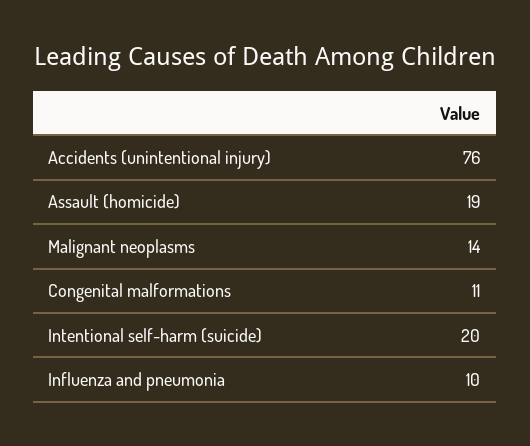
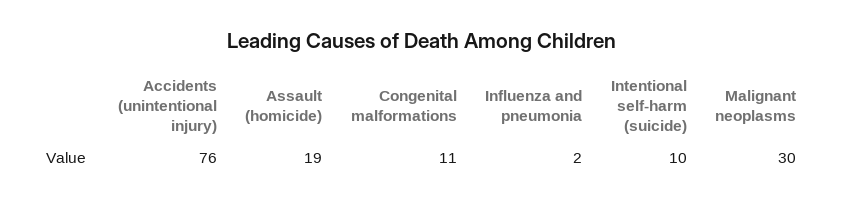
  {
    "Accidents (unintentional injury)": 76,
    "Assault (homicide)": 19,
-   "Malignant neoplasms": 14,
+   "Malignant neoplasms": 30,
    "Congenital malformations": 11,
-   "Intentional self-harm (suicide)": 20,
+   "Intentional self-harm (suicide)": 10,
-   "Influenza and pneumonia": 10
+   "Influenza and pneumonia": 2
  }

